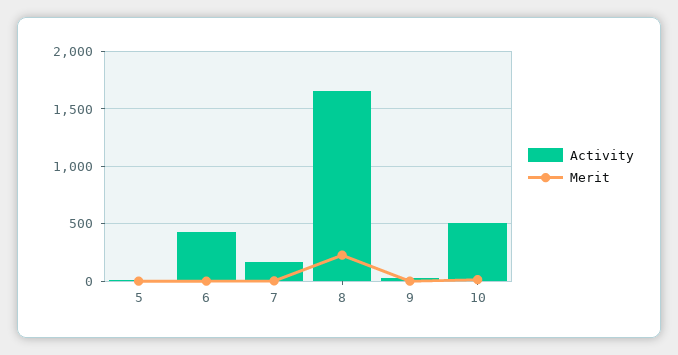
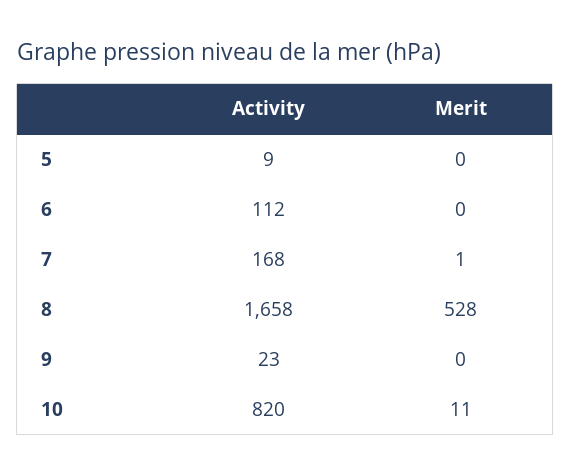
  {
    "Activity": {
      "5": 9,
-     "6": 400,
+     "6": 112,
      "7": 168,
      "8": 1658,
      "9": 23,
-     "10": 500
+     "10": 820
    },
    "Merit": {
      "5": 0,
      "6": 0,
      "7": 1,
-     "8": 200,
+     "8": 528,
      "9": 0,
      "10": 11
    }
  }

